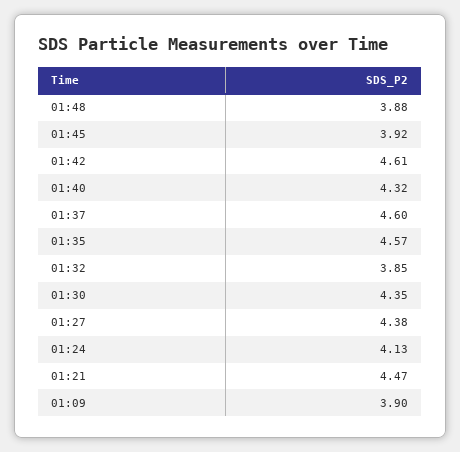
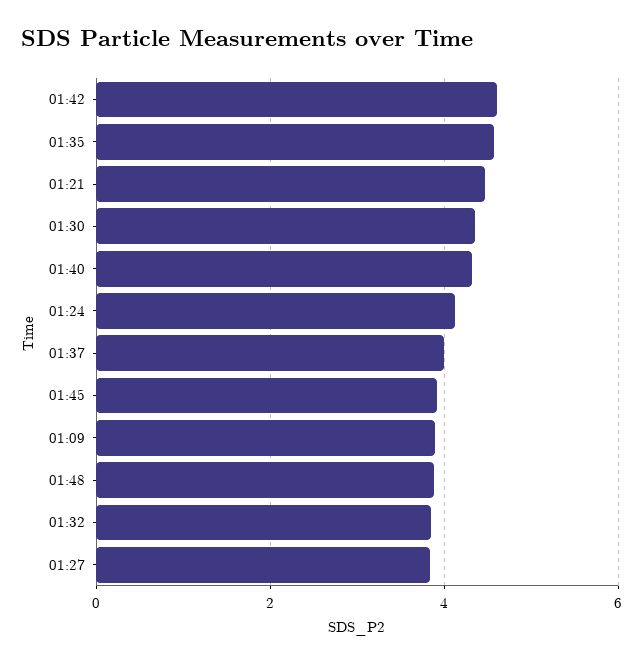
  {
    "01:48": 3.88,
    "01:45": 3.92,
    "01:42": 4.61,
    "01:40": 4.32,
-   "01:37": 4.6,
+   "01:37": 4,
    "01:35": 4.57,
    "01:32": 3.85,
    "01:30": 4.35,
-   "01:27": 4.38,
+   "01:27": 3.8,
    "01:24": 4.13,
    "01:21": 4.47,
    "01:09": 3.9
  }

